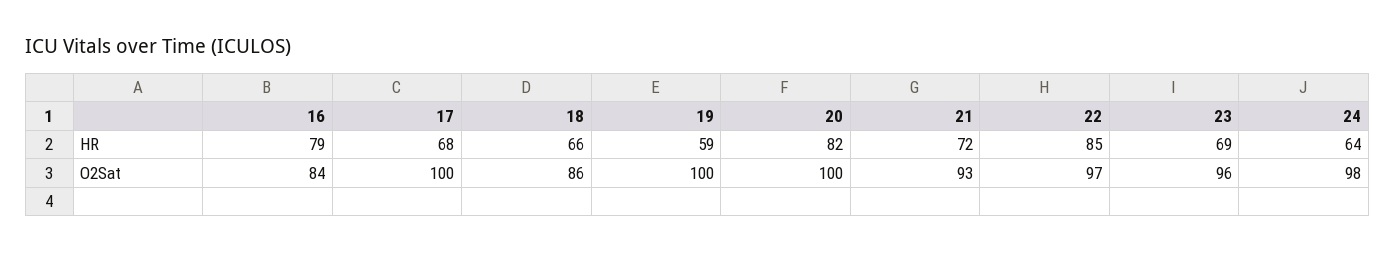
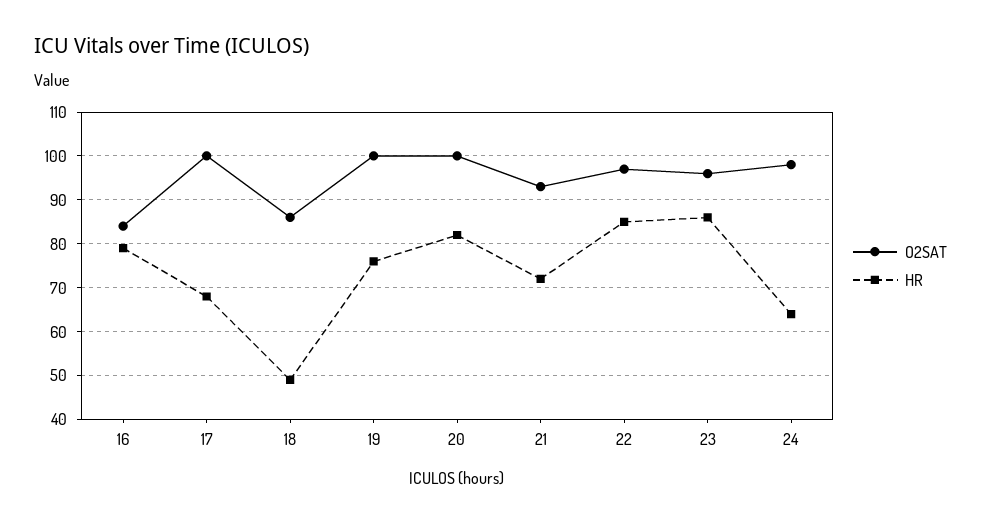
  {
    "HR": {
      "16": 79,
      "17": 68,
-     "18": 66,
+     "18": 50,
-     "19": 59,
+     "19": 75,
      "20": 82,
      "21": 72,
      "22": 85,
-     "23": 69,
+     "23": 85,
      "24": 64
    },
    "O2Sat": {
      "16": 84,
      "17": 100,
      "18": 86,
      "19": 100,
      "20": 100,
      "21": 93,
      "22": 97,
      "23": 96,
      "24": 98
    }
  }

